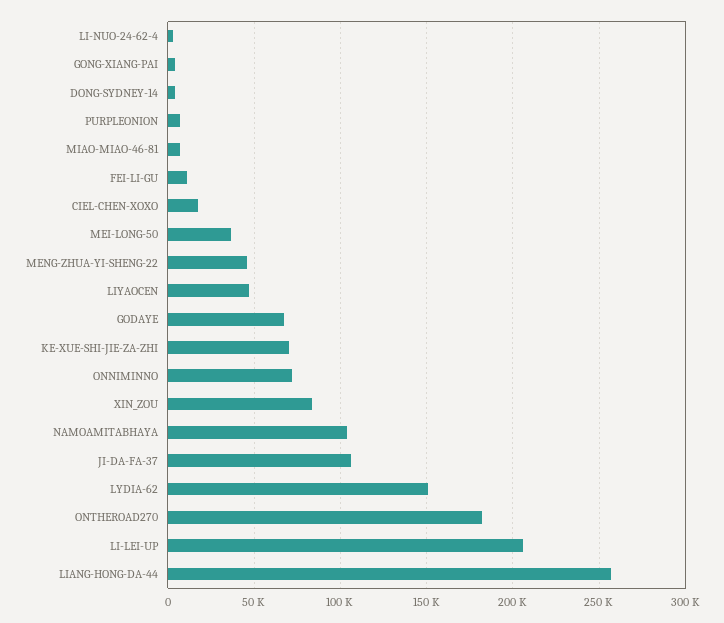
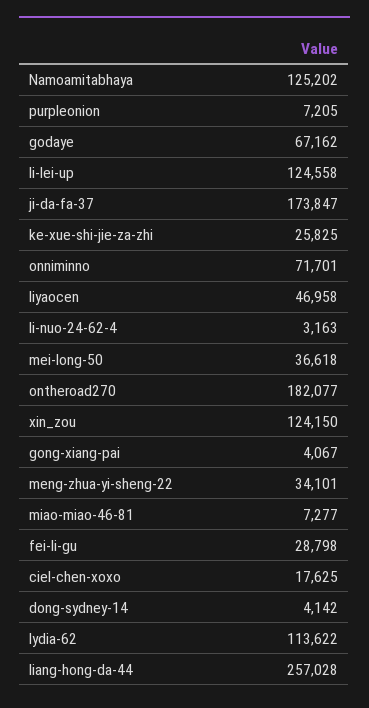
  {
    "LI-NUO-24-62-4": 3163,
    "GONG-XIANG-PAI": 4067,
    "DONG-SYDNEY-14": 4142,
    "PURPLEONION": 7205,
    "MIAO-MIAO-46-81": 7277,
-   "FEI-LI-GU": 10000,
+   "FEI-LI-GU": 28798,
    "CIEL-CHEN-XOXO": 17625,
    "MEI-LONG-50": 36618,
-   "MENG-ZHUA-YI-SHENG-22": 45000,
+   "MENG-ZHUA-YI-SHENG-22": 34101,
    "LIYAOCEN": 46958,
    "GODAYE": 67162,
-   "KE-XUE-SHI-JIE-ZA-ZHI": 70000,
+   "KE-XUE-SHI-JIE-ZA-ZHI": 25825,
    "ONNIMINNO": 71701,
-   "XIN_ZOU": 85000,
+   "XIN_ZOU": 124150,
-   "NAMOAMITABHAYA": 105000,
+   "NAMOAMITABHAYA": 125202,
-   "JI-DA-FA-37": 105000,
+   "JI-DA-FA-37": 173847,
-   "LYDIA-62": 150000,
+   "LYDIA-62": 113622,
    "ONTHEROAD270": 182077,
-   "LI-LEI-UP": 205000,
+   "LI-LEI-UP": 124558,
    "LIANG-HONG-DA-44": 257028
  }

